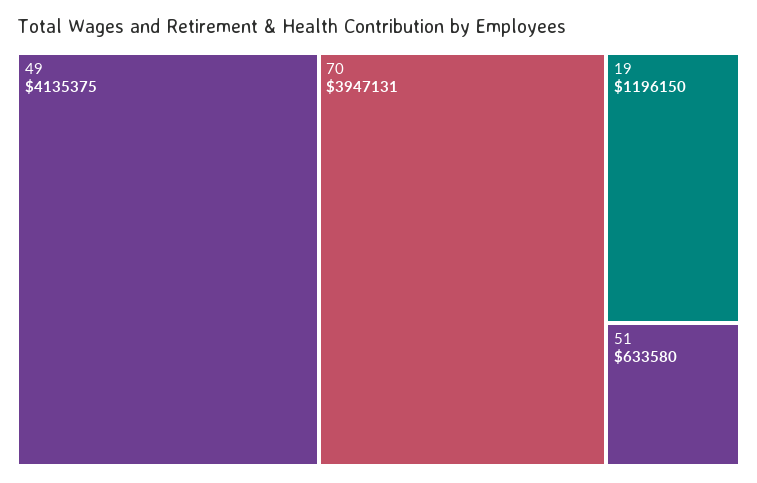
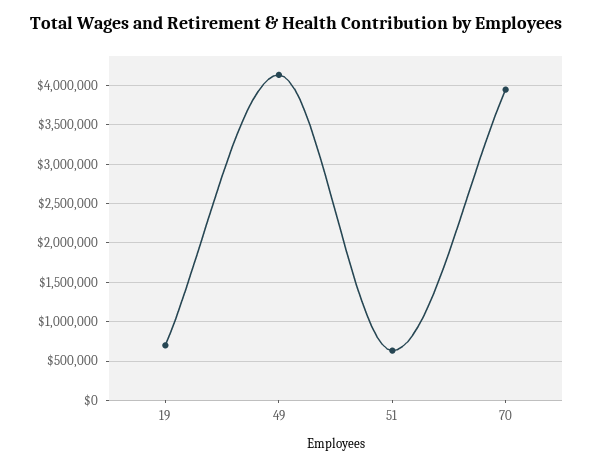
  {
    "49": 4135375,
    "70": 3947131,
-   "19": 1196150,
+   "19": 700000,
    "51": 633580
  }

